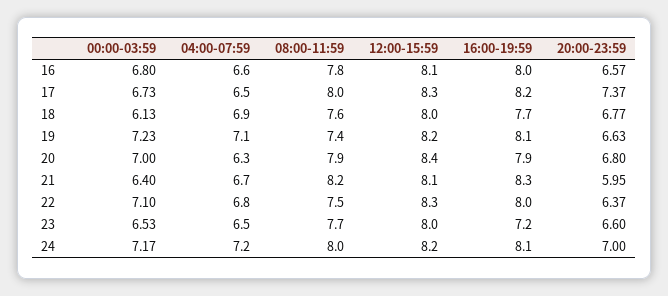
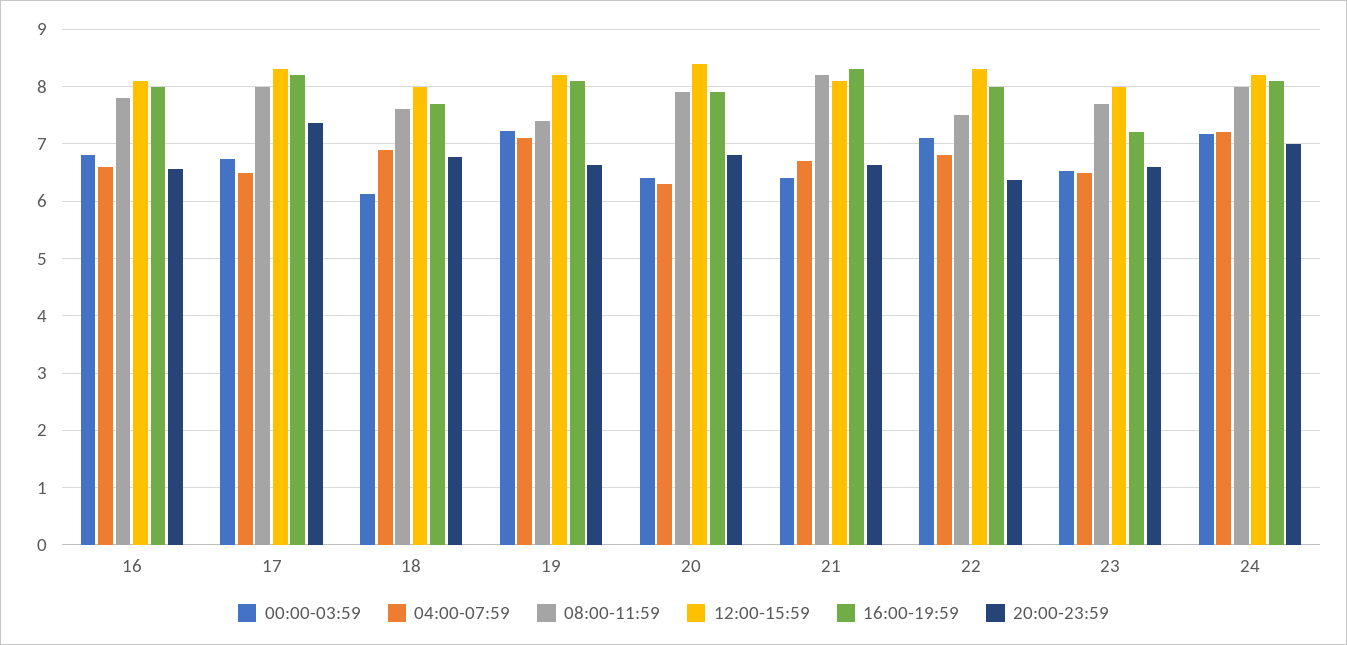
  {
    "00:00-03:59": {
      "16": 6.8,
      "17": 6.73,
      "18": 6.13,
      "19": 7.23,
-     "20": 7,
+     "20": 6.4,
      "21": 6.4,
      "22": 7.1,
      "23": 6.53,
      "24": 7.17
    },
    "04:00-07:59": {
      "16": 6.6,
      "17": 6.5,
      "18": 6.9,
      "19": 7.1,
      "20": 6.3,
      "21": 6.7,
      "22": 6.8,
      "23": 6.5,
      "24": 7.2
    },
    "08:00-11:59": {
      "16": 7.8,
      "17": 8,
      "18": 7.6,
      "19": 7.4,
      "20": 7.9,
      "21": 8.2,
      "22": 7.5,
      "23": 7.7,
      "24": 8
    },
    "12:00-15:59": {
      "16": 8.1,
      "17": 8.3,
      "18": 8,
      "19": 8.2,
      "20": 8.4,
      "21": 8.1,
      "22": 8.3,
      "23": 8,
      "24": 8.2
    },
    "16:00-19:59": {
      "16": 8,
      "17": 8.2,
      "18": 7.7,
      "19": 8.1,
      "20": 7.9,
      "21": 8.3,
      "22": 8,
      "23": 7.2,
      "24": 8.1
    },
    "20:00-23:59": {
      "16": 6.57,
      "17": 7.37,
      "18": 6.77,
      "19": 6.63,
      "20": 6.8,
-     "21": 5.95,
+     "21": 6.6,
      "22": 6.37,
      "23": 6.6,
      "24": 7
    }
  }

